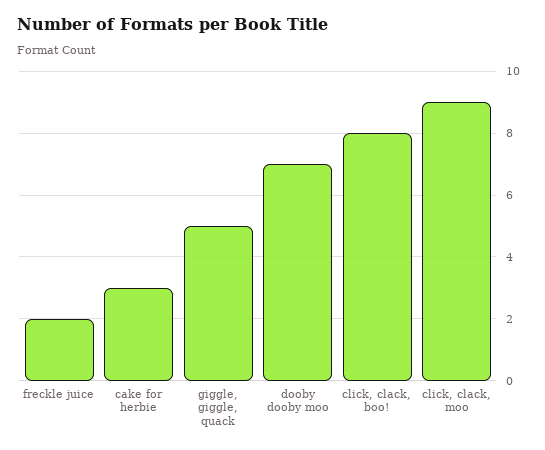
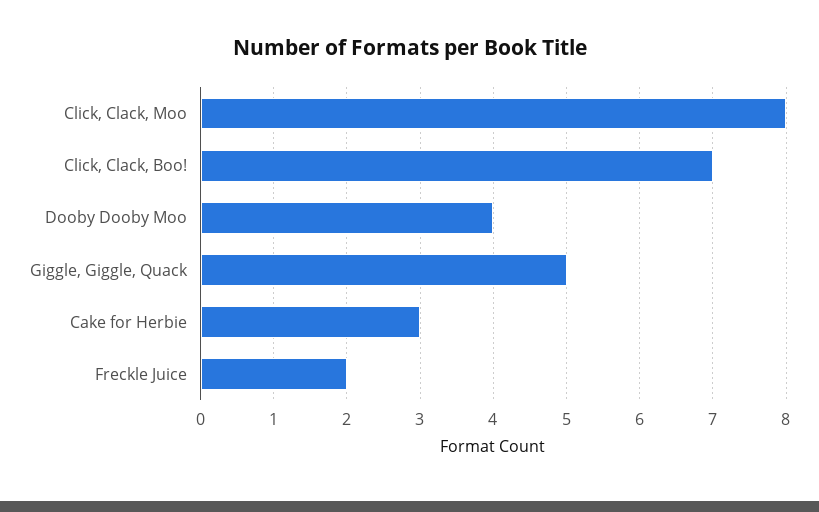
  {
    "freckle juice": 2,
    "cake for herbie": 3,
    "giggle, giggle, quack": 5,
-   "dooby dooby moo": 7,
+   "dooby dooby moo": 4,
-   "click, clack, boo!": 8,
+   "click, clack, boo!": 7,
-   "click, clack, moo": 9
+   "click, clack, moo": 8
  }

